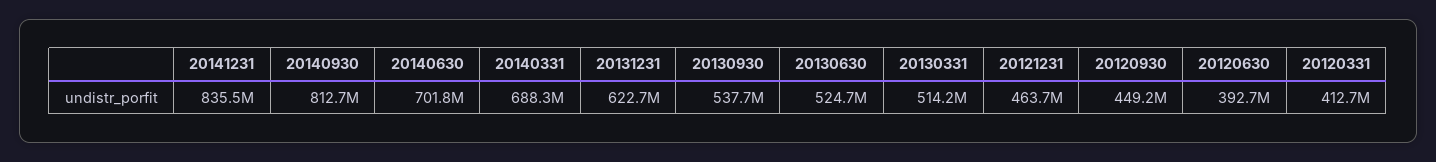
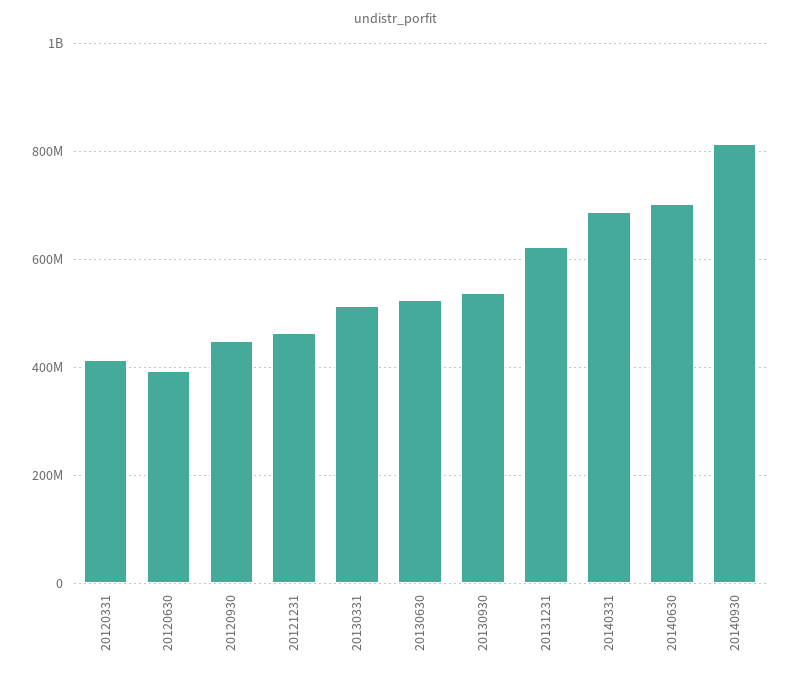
  {
-   "20141231": 835500000,
    "20140930": 812700000,
    "20140630": 701800000,
    "20140331": 688300000,
    "20131231": 622700000,
    "20130930": 537700000,
    "20130630": 524700000,
    "20130331": 514200000,
    "20121231": 463700000,
    "20120930": 449200000,
    "20120630": 392700000,
    "20120331": 412700000
  }

